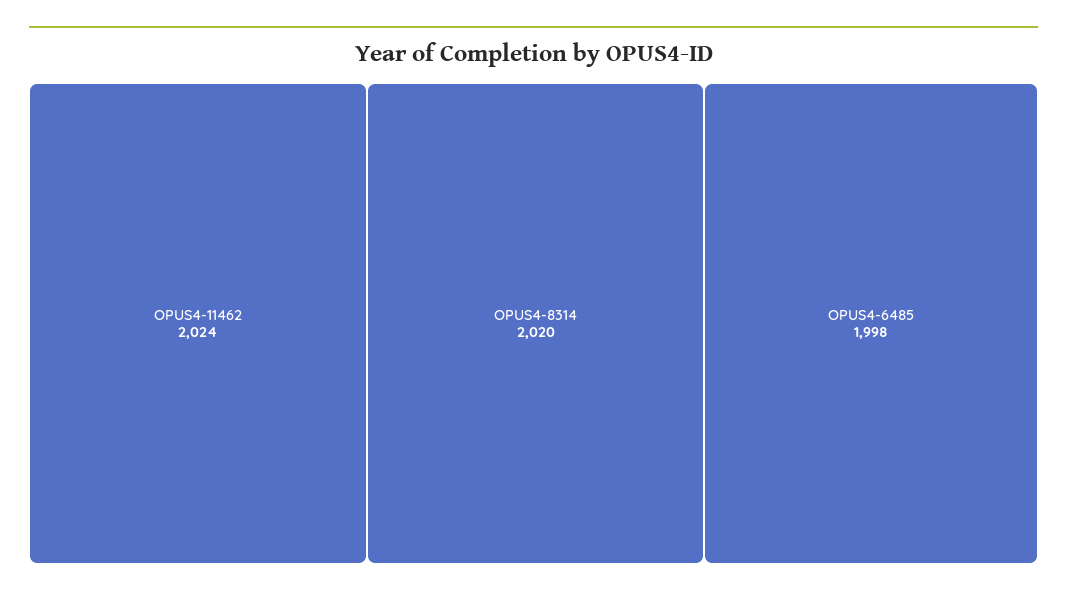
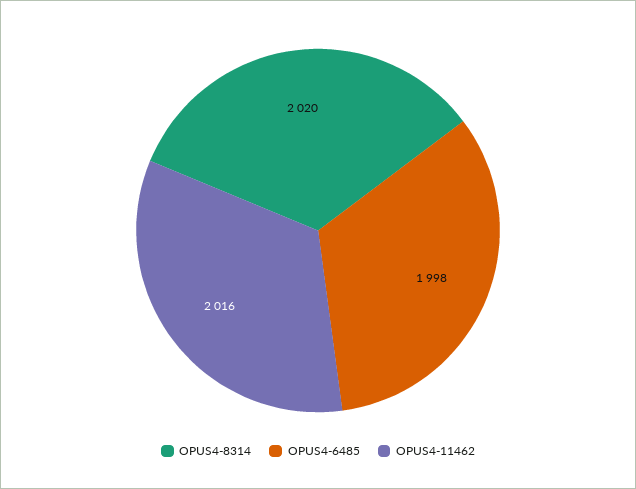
  {
-   "OPUS4-11462": 2024,
+   "OPUS4-11462": 2016,
    "OPUS4-8314": 2020,
    "OPUS4-6485": 1998
  }

